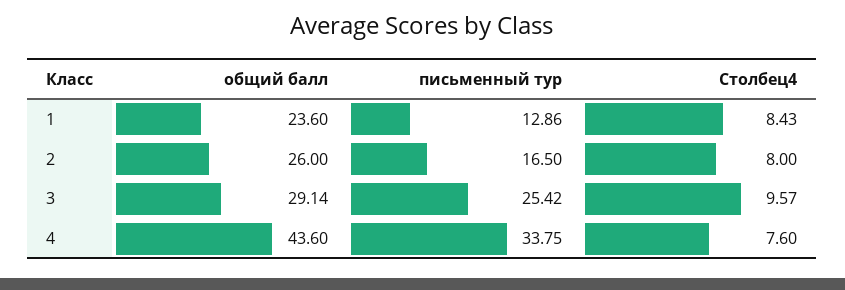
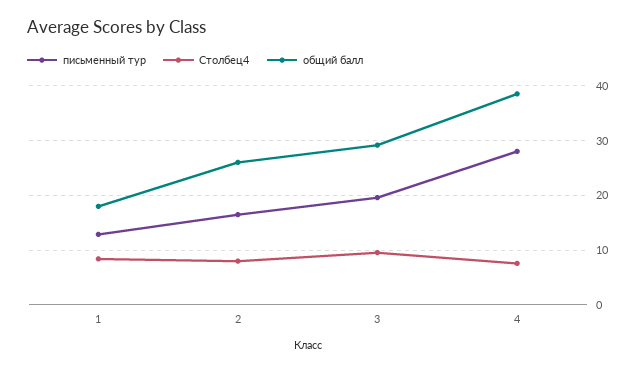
  {
    "общий балл": {
-     "1": 23.6,
+     "1": 18,
      "2": 26,
      "3": 29.14,
-     "4": 43.6
+     "4": 38
    },
    "письменный тур": {
      "1": 12.86,
      "2": 16.5,
-     "3": 25.42,
+     "3": 20,
-     "4": 33.75
+     "4": 28
    },
    "Столбец4": {
      "1": 8.43,
      "2": 8,
      "3": 9.57,
      "4": 7.6
    }
  }

